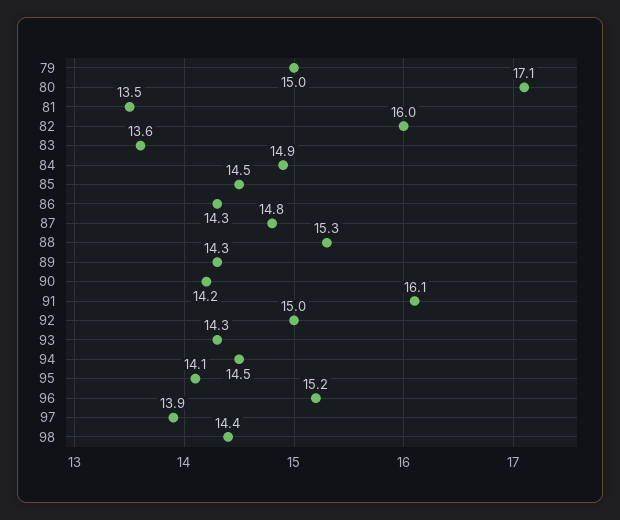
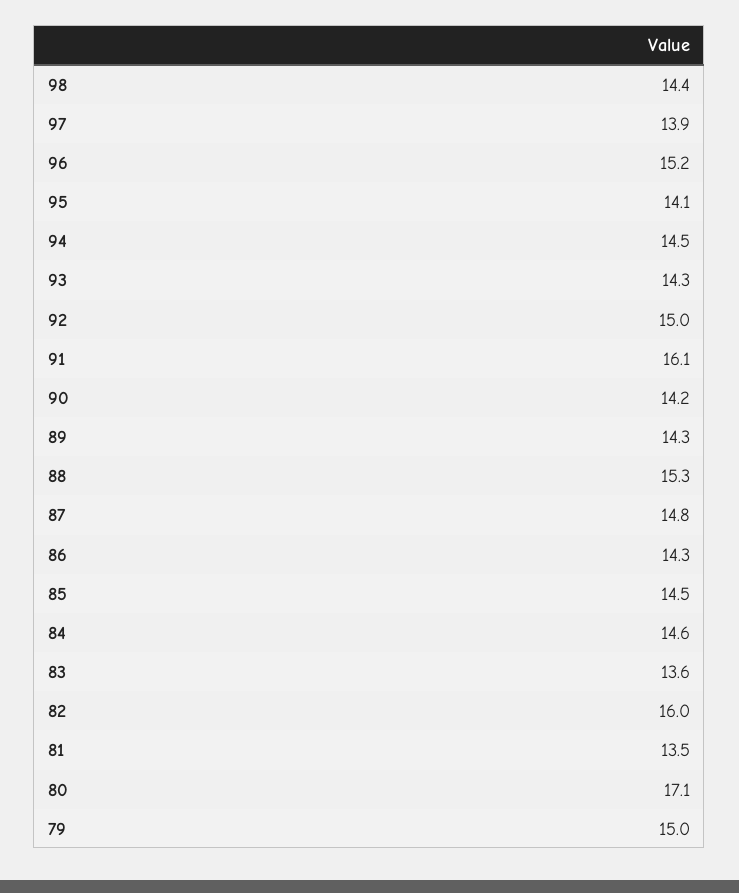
  {
    "79": 15,
    "80": 17.1,
    "81": 13.5,
    "82": 16,
    "83": 13.6,
-   "84": 14.9,
+   "84": 14.6,
    "85": 14.5,
    "86": 14.3,
    "87": 14.8,
    "88": 15.3,
    "89": 14.3,
    "90": 14.2,
    "91": 16.1,
    "92": 15,
    "93": 14.3,
    "94": 14.5,
    "95": 14.1,
    "96": 15.2,
    "97": 13.9,
    "98": 14.4
  }

